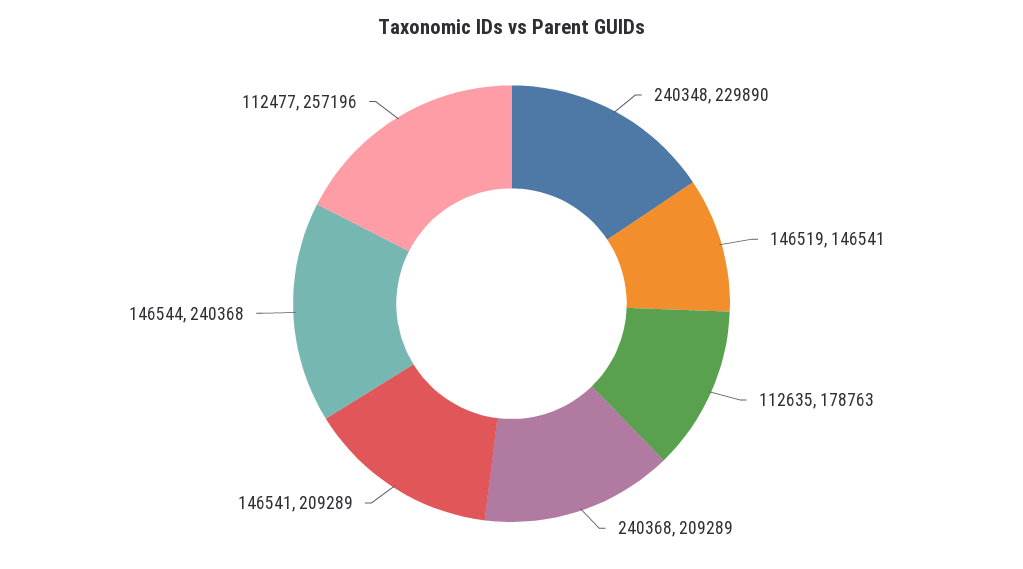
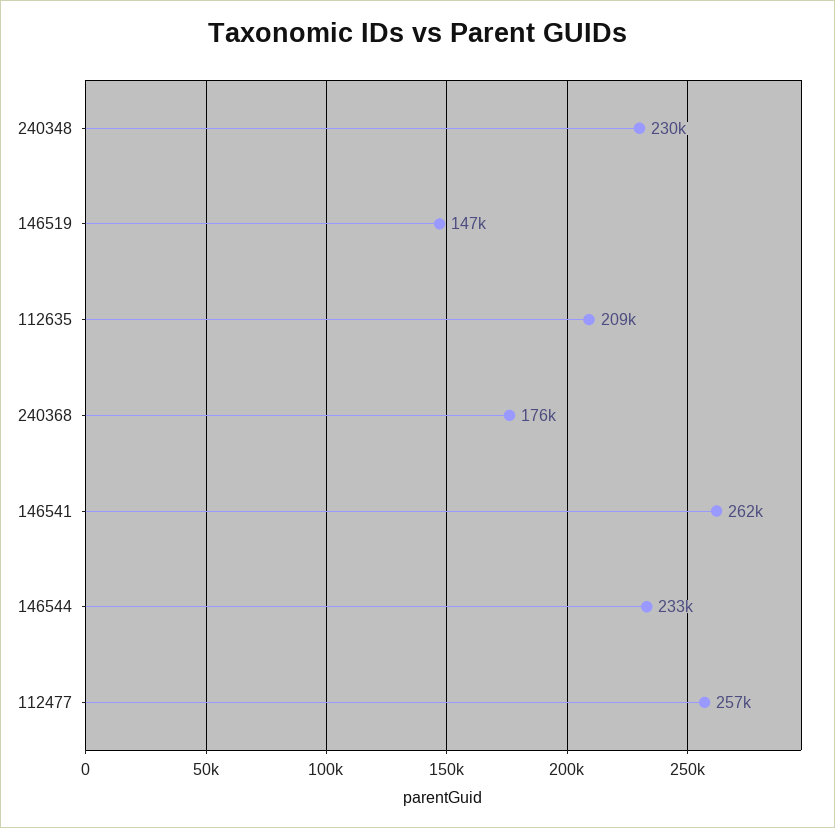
  {
    "240348": 229890,
    "146519": 146541,
-   "112635": 178763,
+   "112635": 209000,
-   "240368": 209289,
+   "240368": 176000,
-   "146541": 209289,
+   "146541": 262000,
-   "146544": 240368,
+   "146544": 233000,
    "112477": 257196
  }

